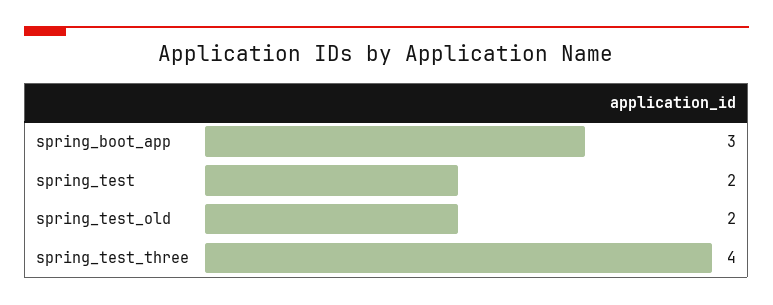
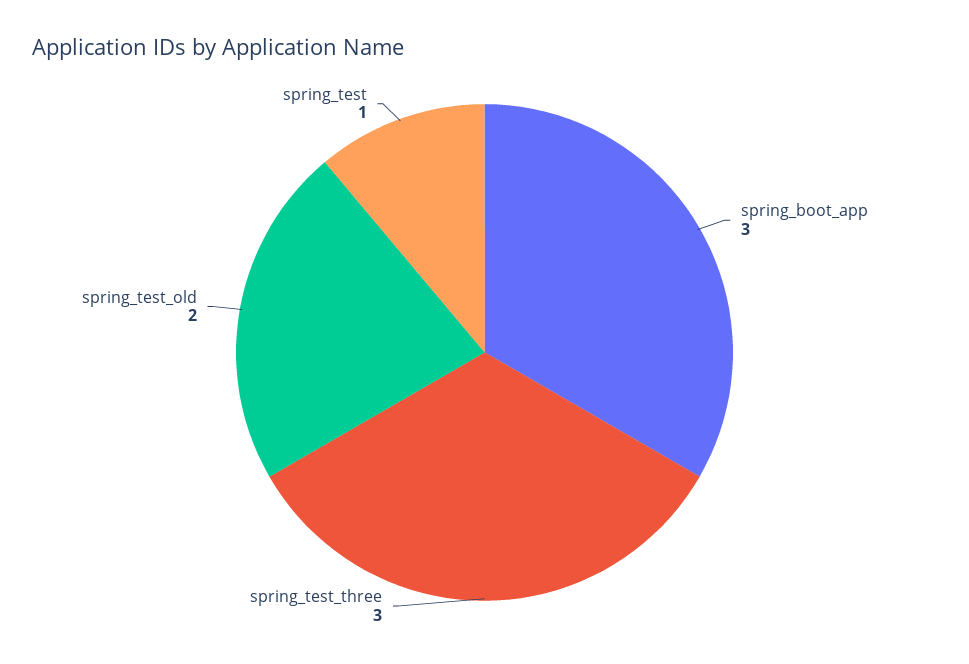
  {
    "spring_boot_app": 3,
-   "spring_test": 2,
+   "spring_test": 1,
    "spring_test_old": 2,
-   "spring_test_three": 4
+   "spring_test_three": 3
  }

